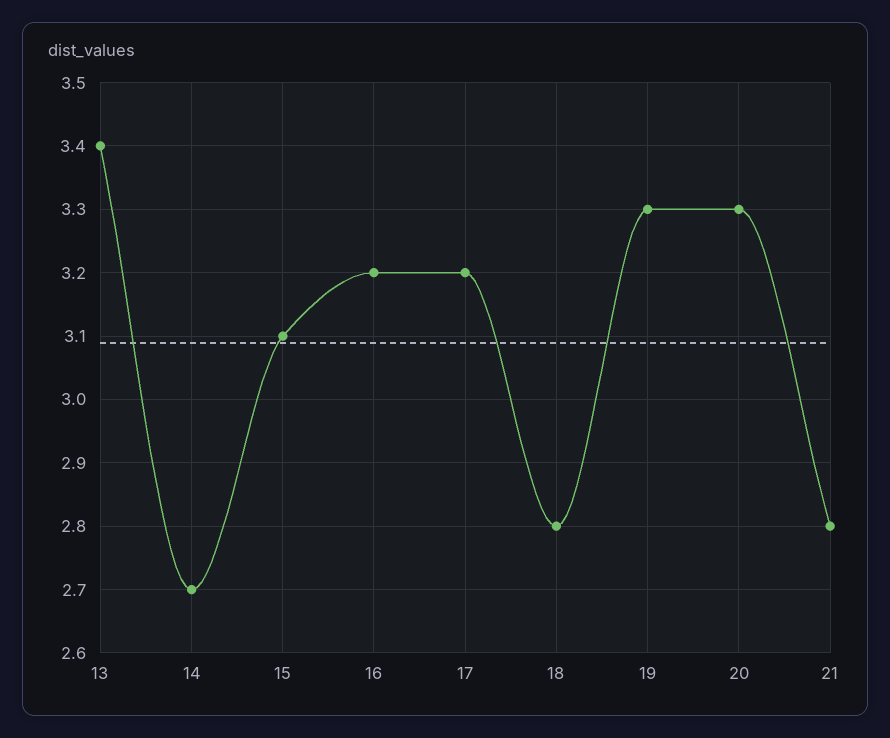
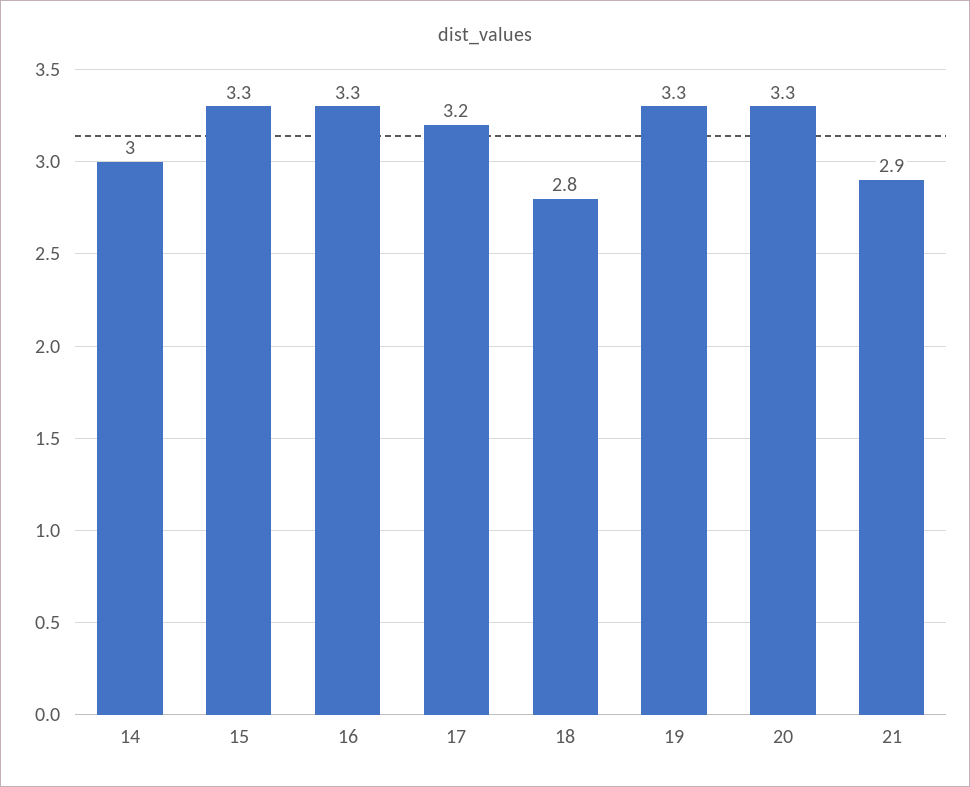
  {
-   "13": 3.4,
-   "14": 2.7,
+   "14": 3,
-   "15": 3.1,
+   "15": 3.3,
-   "16": 3.2,
+   "16": 3.3,
    "17": 3.2,
    "18": 2.8,
    "19": 3.3,
    "20": 3.3,
-   "21": 2.8
+   "21": 2.9
  }

